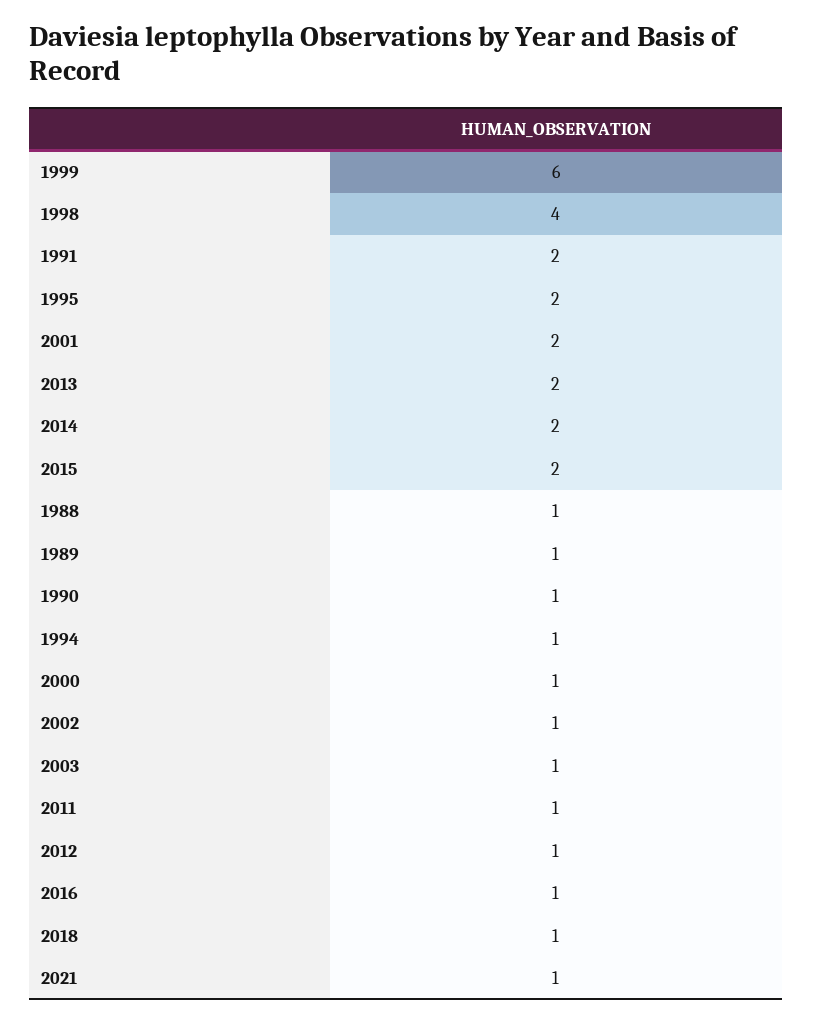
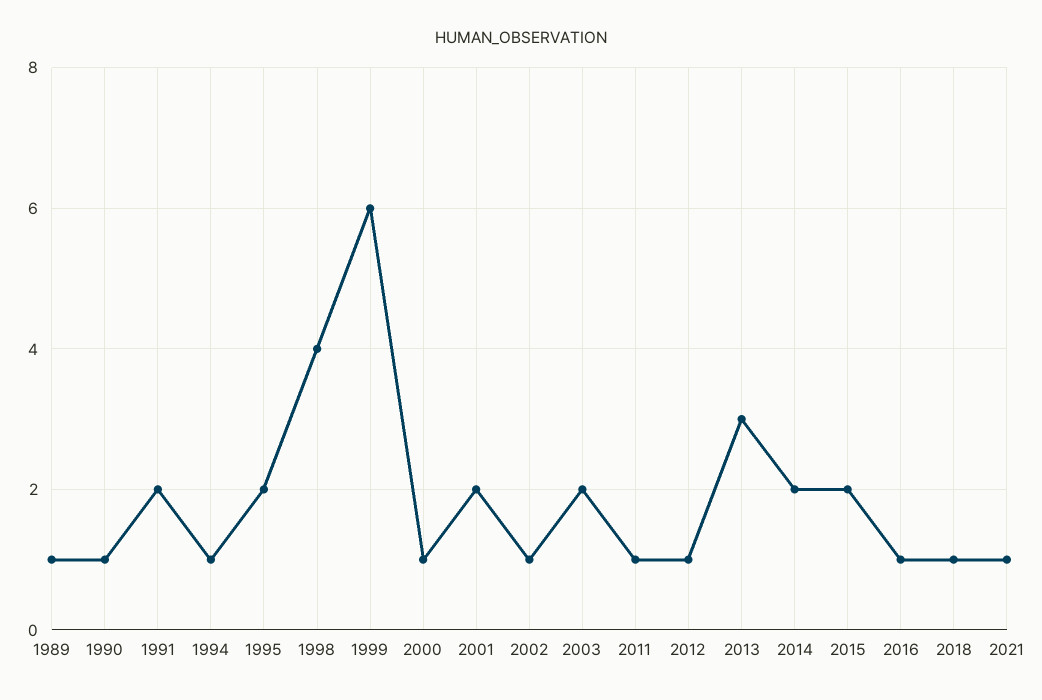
  {
    "1999": 6,
    "1998": 4,
    "1991": 2,
    "1995": 2,
    "2001": 2,
-   "2013": 2,
+   "2013": 3,
    "2014": 2,
    "2015": 2,
-   "1988": 1,
    "1989": 1,
    "1990": 1,
    "1994": 1,
    "2000": 1,
    "2002": 1,
-   "2003": 1,
+   "2003": 2,
    "2011": 1,
    "2012": 1,
    "2016": 1,
    "2018": 1,
    "2021": 1
  }

